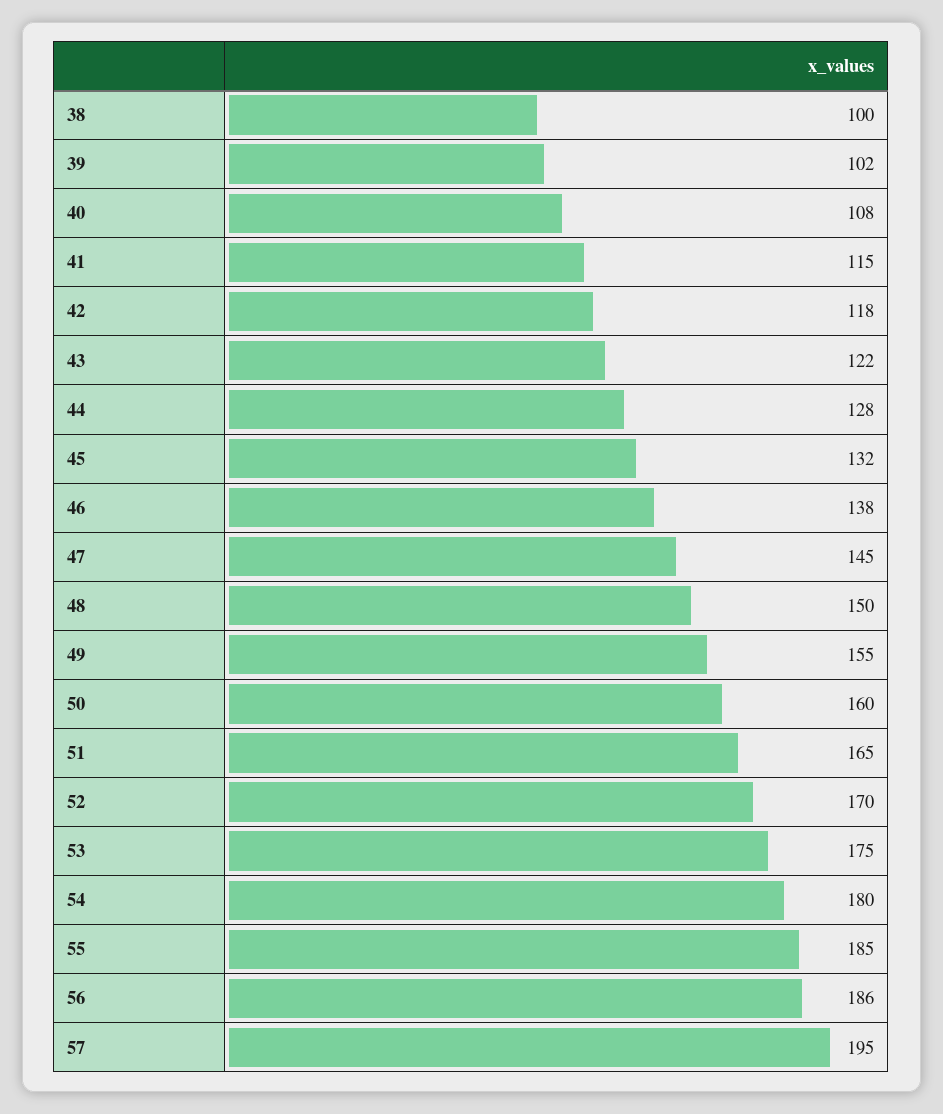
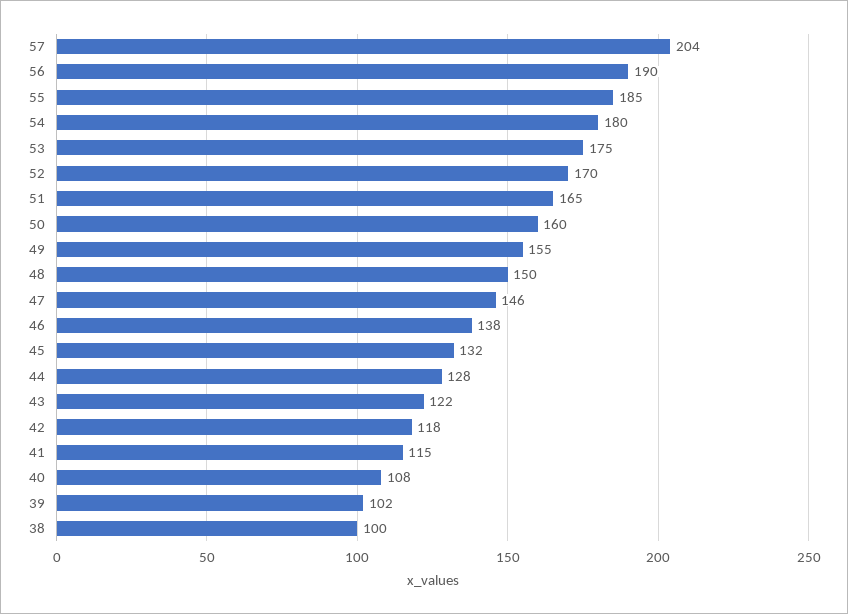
  {
    "38": 100,
    "39": 102,
    "40": 108,
    "41": 115,
    "42": 118,
    "43": 122,
    "44": 128,
    "45": 132,
    "46": 138,
-   "47": 145,
+   "47": 146,
    "48": 150,
    "49": 155,
    "50": 160,
    "51": 165,
    "52": 170,
    "53": 175,
    "54": 180,
    "55": 185,
-   "56": 186,
+   "56": 190,
-   "57": 195
+   "57": 204
  }

